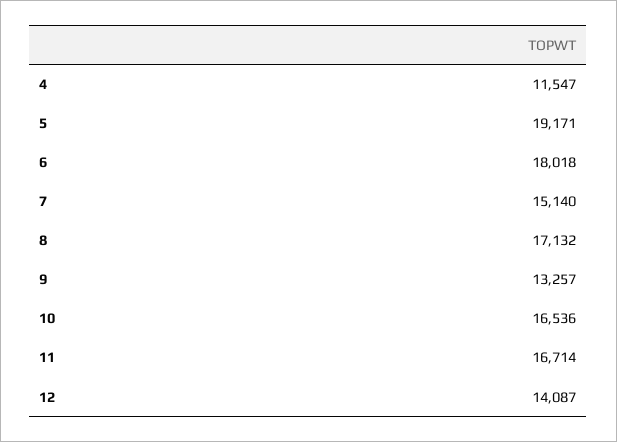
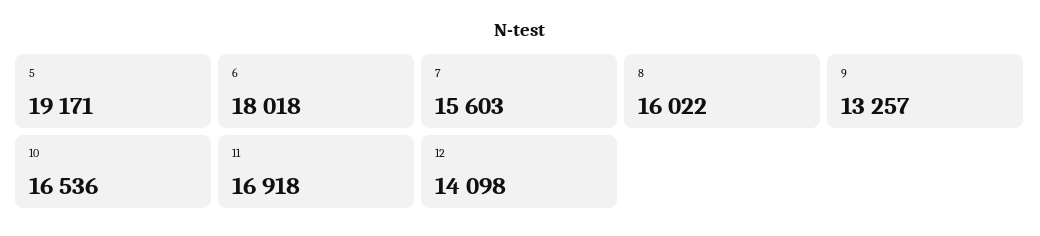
  {
-   "4": 11547,
    "5": 19171,
    "6": 18018,
-   "7": 15140,
+   "7": 15603,
-   "8": 17132,
+   "8": 16022,
    "9": 13257,
    "10": 16536,
-   "11": 16714,
+   "11": 16918,
-   "12": 14087
+   "12": 14098
  }

